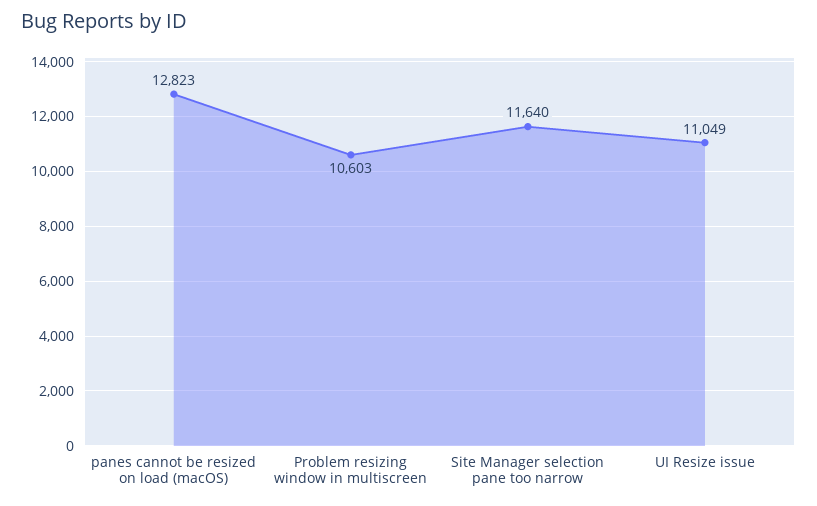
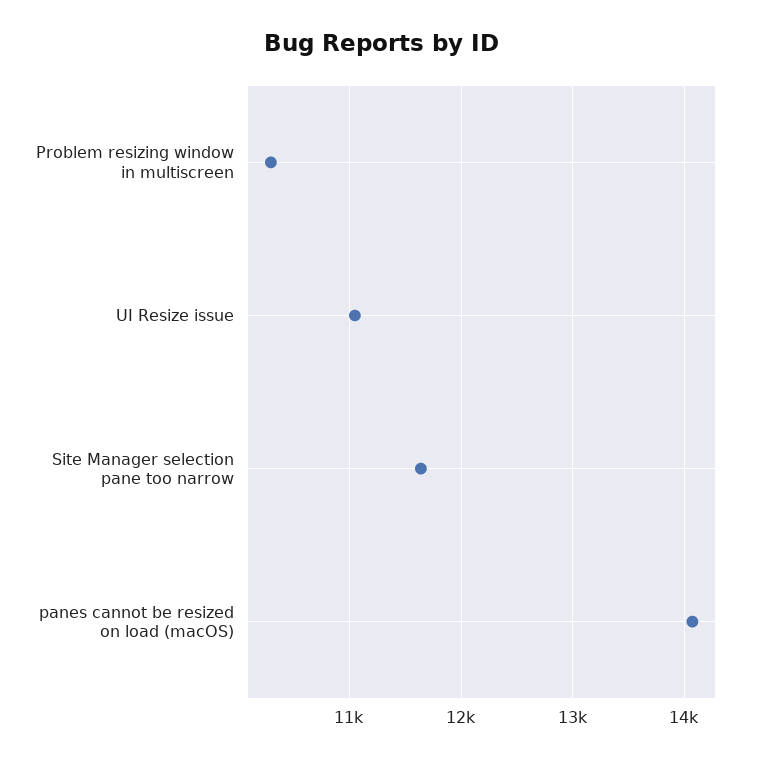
  {
-   "panes cannot be resized on load (macOS)": 12823,
+   "panes cannot be resized on load (macOS)": 14100,
-   "Problem resizing window in multiscreen": 10603,
+   "Problem resizing window in multiscreen": 10300,
    "Site Manager selection pane too narrow": 11640,
    "UI Resize issue": 11049
  }

